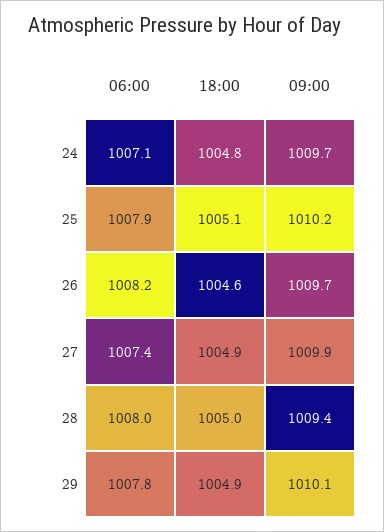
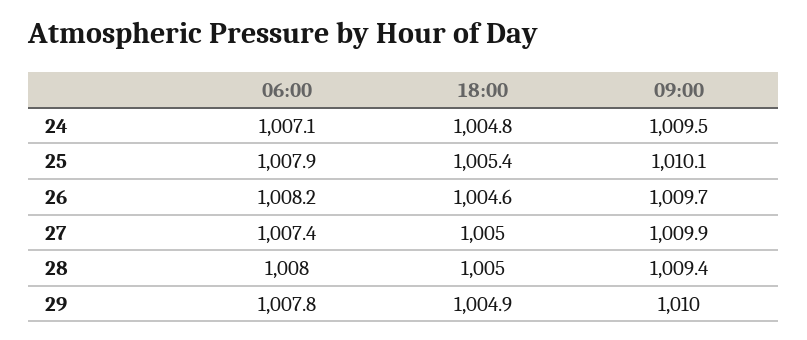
  {
    "06:00": {
      "24": 1007.1,
      "25": 1007.9,
      "26": 1008.2,
      "27": 1007.4,
      "28": 1008,
      "29": 1007.8
    },
    "18:00": {
      "24": 1004.8,
-     "25": 1005.1,
+     "25": 1005.4,
      "26": 1004.6,
-     "27": 1004.9,
+     "27": 1005,
      "28": 1005,
      "29": 1004.9
    },
    "09:00": {
-     "24": 1009.7,
+     "24": 1009.5,
-     "25": 1010.2,
+     "25": 1010.1,
      "26": 1009.7,
      "27": 1009.9,
      "28": 1009.4,
-     "29": 1010.1
+     "29": 1010
    }
  }

